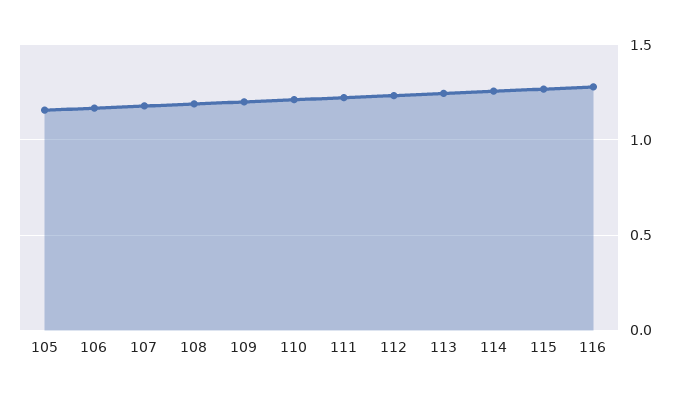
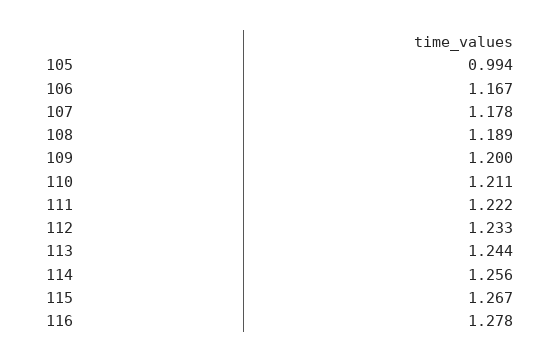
  {
-   "105": 1.15,
+   "105": 0.994,
    "106": 1.167,
    "107": 1.178,
    "108": 1.189,
    "109": 1.2,
    "110": 1.211,
    "111": 1.222,
    "112": 1.233,
    "113": 1.244,
    "114": 1.256,
    "115": 1.267,
    "116": 1.278
  }

